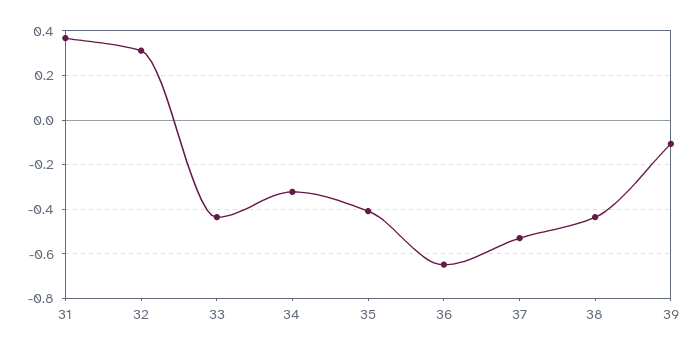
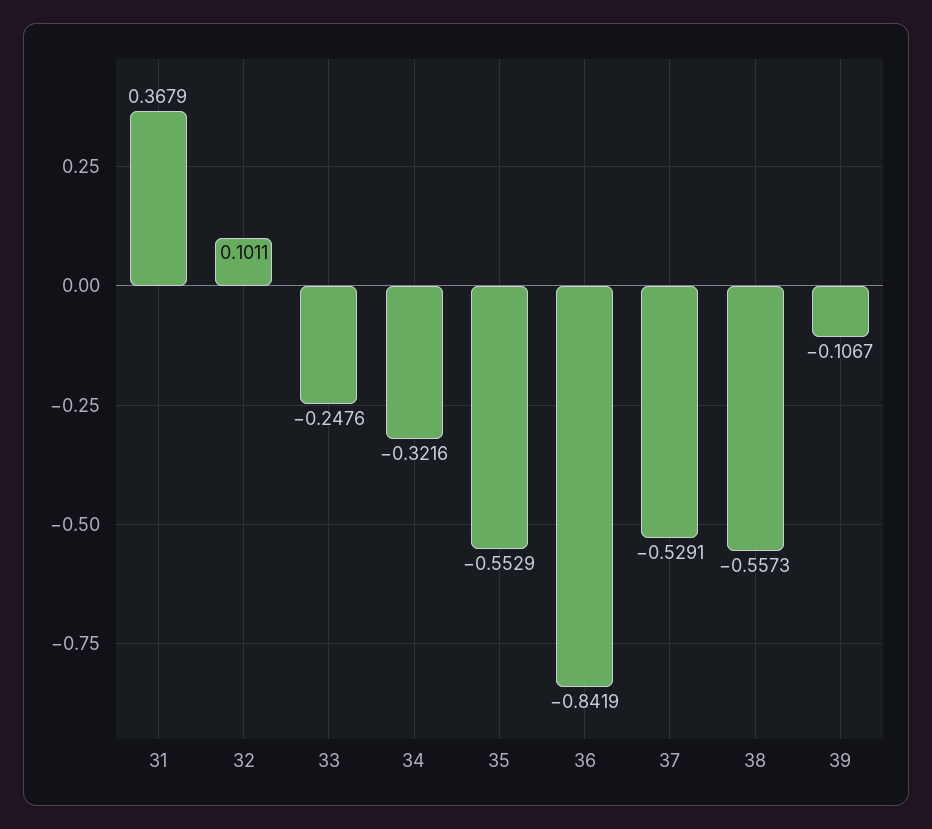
  {
    "31": 0.3679,
-   "32": 0.3,
+   "32": 0.1011,
-   "33": -0.45,
+   "33": -0.2476,
    "34": -0.3216,
-   "35": -0.4,
+   "35": -0.5529,
-   "36": -0.65,
+   "36": -0.8419,
    "37": -0.5291,
-   "38": -0.45,
+   "38": -0.5573,
    "39": -0.1067
  }

